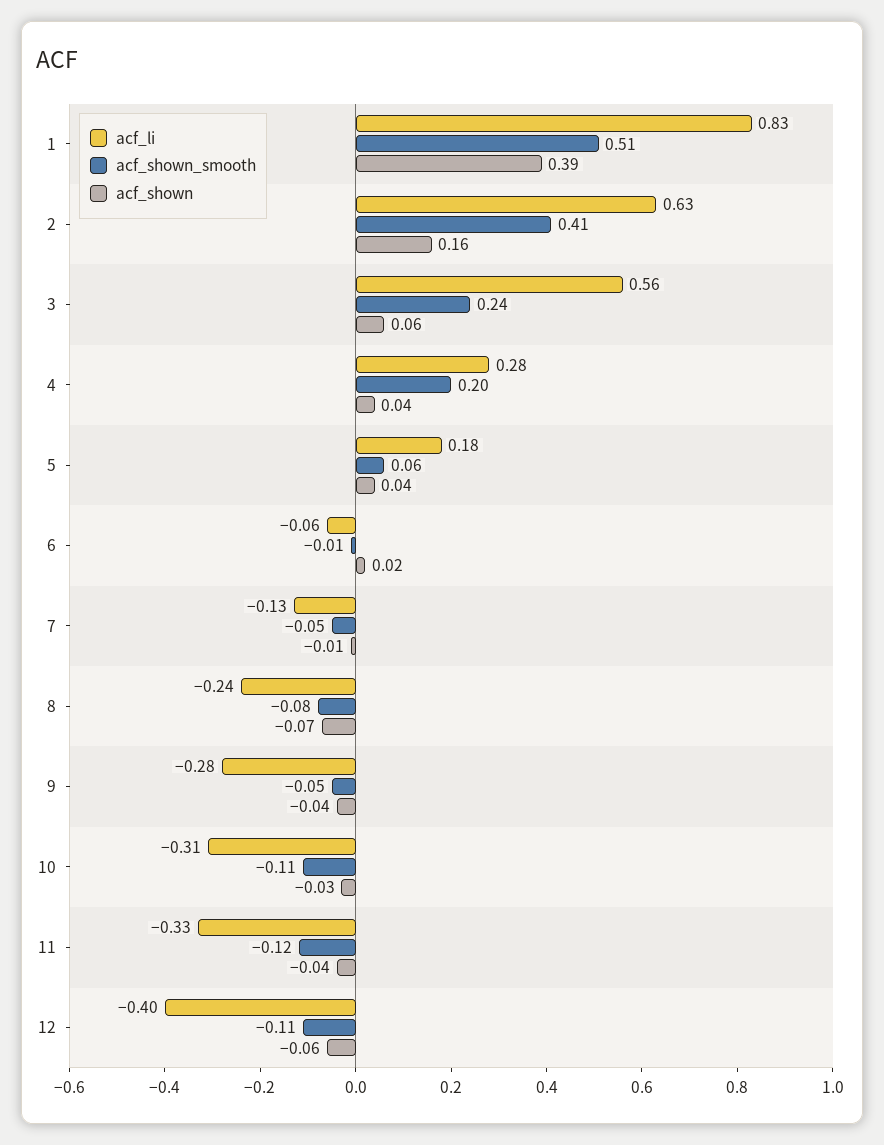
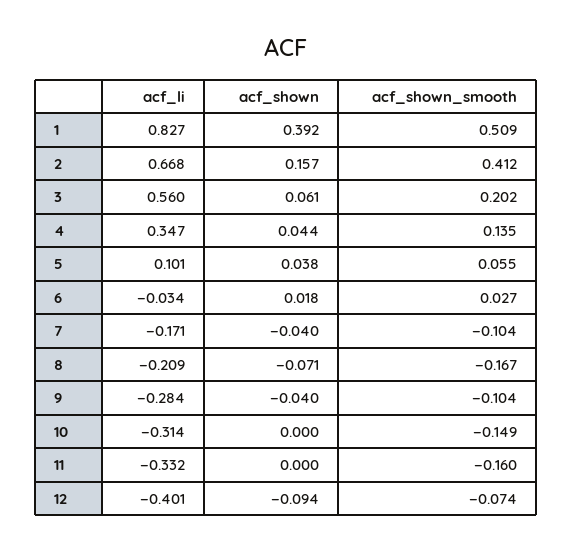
  {
    "acf_li": {
      "1": 0.827,
-     "2": 0.63,
+     "2": 0.668,
      "3": 0.56,
-     "4": 0.28,
+     "4": 0.347,
-     "5": 0.18,
+     "5": 0.101,
-     "6": -0.06,
+     "6": -0.034,
-     "7": -0.13,
+     "7": -0.171,
-     "8": -0.24,
+     "8": -0.209,
      "9": -0.284,
      "10": -0.314,
      "11": -0.332,
      "12": -0.401
    },
    "acf_shown_smooth": {
      "1": 0.509,
      "2": 0.412,
-     "3": 0.24,
+     "3": 0.202,
-     "4": 0.2,
+     "4": 0.135,
      "5": 0.055,
-     "6": -0.01,
+     "6": 0.027,
-     "7": -0.05,
+     "7": -0.104,
-     "8": -0.08,
+     "8": -0.167,
-     "9": -0.05,
+     "9": -0.104,
-     "10": -0.11,
+     "10": -0.149,
-     "11": -0.12,
+     "11": -0.16,
-     "12": -0.11
+     "12": -0.074
    },
    "acf_shown": {
      "1": 0.392,
      "2": 0.157,
      "3": 0.061,
      "4": 0.044,
      "5": 0.038,
      "6": 0.018,
-     "7": -0.01,
+     "7": -0.04,
      "8": -0.071,
      "9": -0.04,
-     "10": -0.03,
+     "10": 0,
-     "11": -0.04,
+     "11": 0,
-     "12": -0.06
+     "12": -0.094
    }
  }

